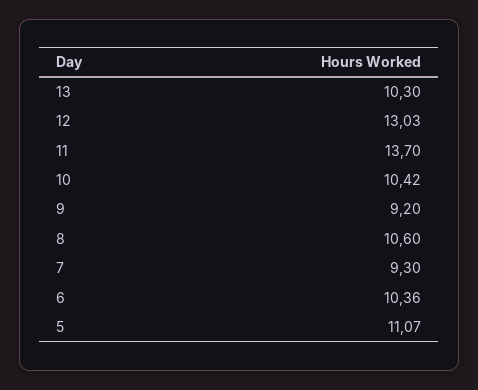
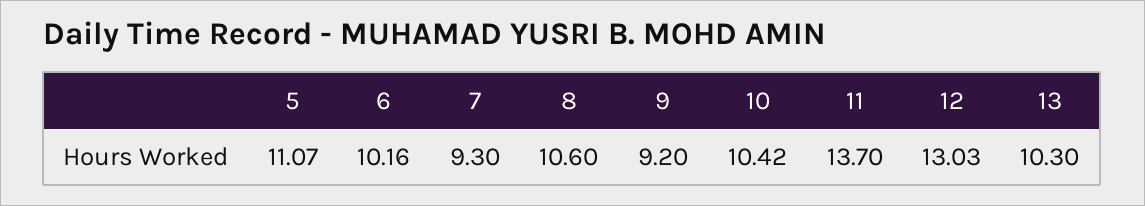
  {
    "13": 10.3,
    "12": 13.03,
    "11": 13.7,
    "10": 10.42,
    "9": 9.2,
    "8": 10.6,
    "7": 9.3,
-   "6": 10.36,
+   "6": 10.16,
    "5": 11.07
  }

